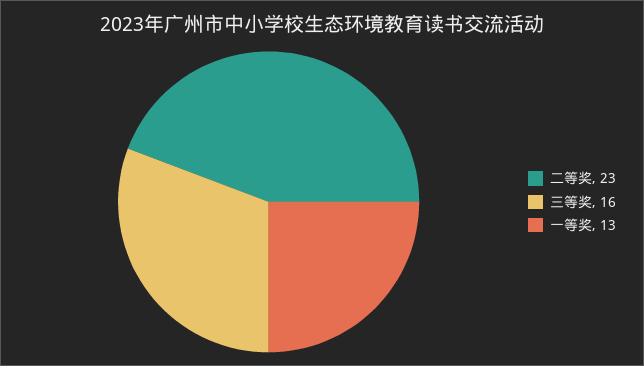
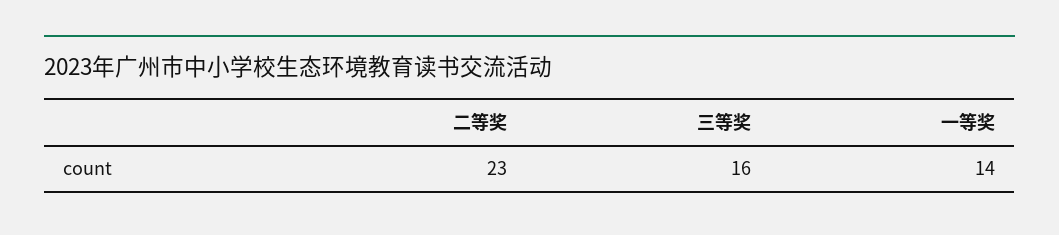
  {
    "二等奖": 23,
    "三等奖": 16,
-   "一等奖": 13
+   "一等奖": 14
  }

